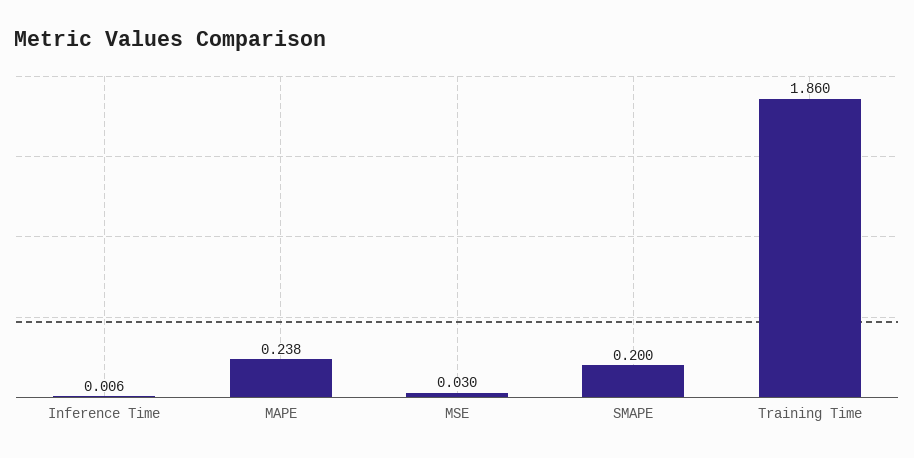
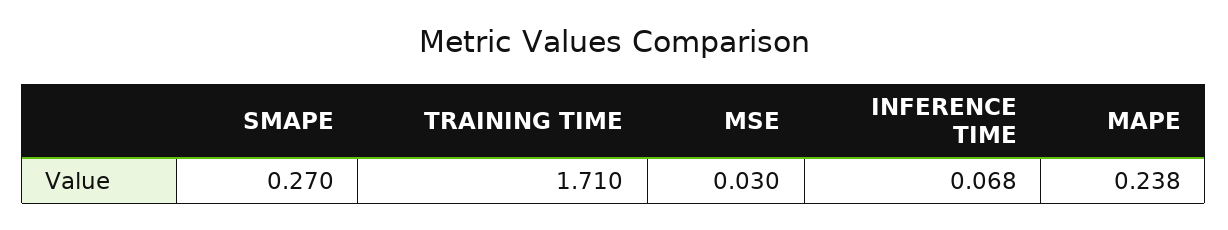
  {
-   "Inference Time": 0.006,
+   "Inference Time": 0.068,
    "MAPE": 0.238,
    "MSE": 0.03,
-   "SMAPE": 0.2,
+   "SMAPE": 0.27,
-   "Training Time": 1.86
+   "Training Time": 1.71
  }

